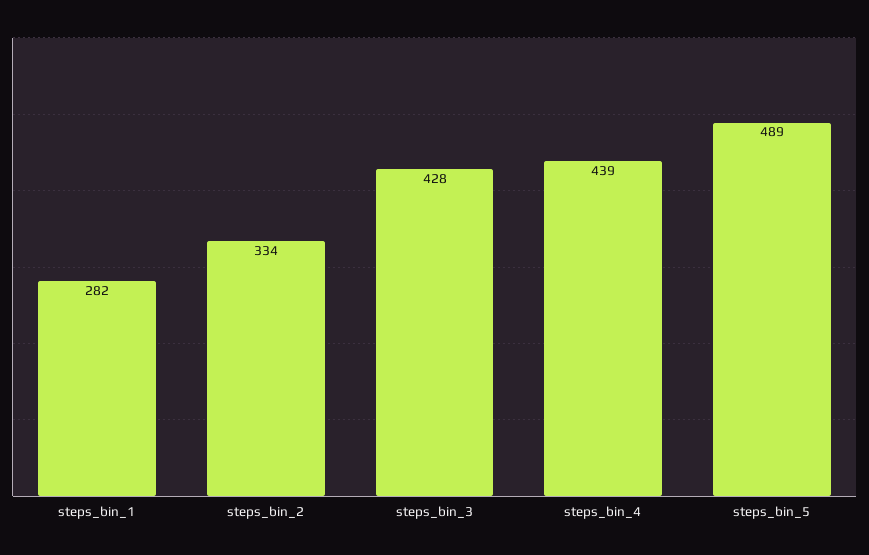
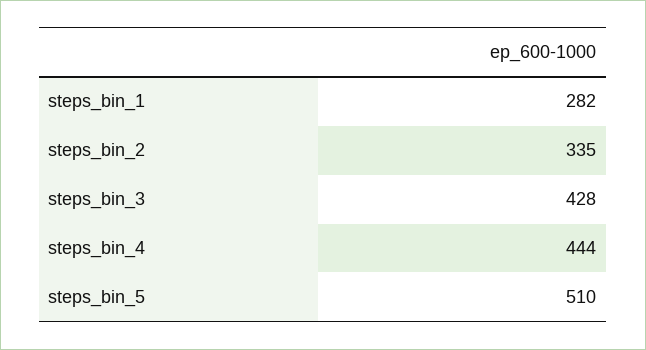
  {
    "steps_bin_1": 282,
-   "steps_bin_2": 334,
+   "steps_bin_2": 335,
    "steps_bin_3": 428,
-   "steps_bin_4": 439,
+   "steps_bin_4": 444,
-   "steps_bin_5": 489
+   "steps_bin_5": 510
  }

